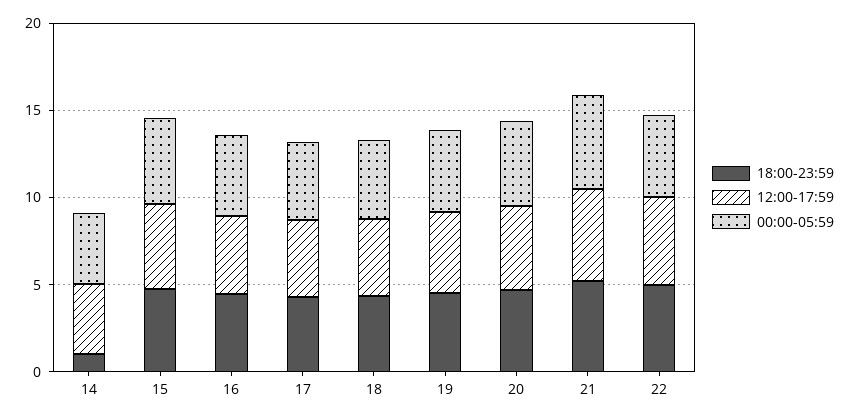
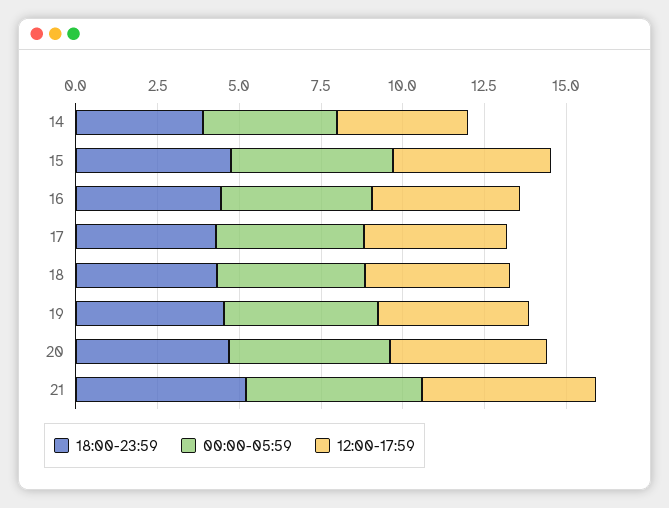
  {
    "18:00-23:59": {
-     "14": 1,
+     "14": 4,
      "15": 5,
      "16": 4.5,
      "17": 4.5,
      "18": 4.5,
      "19": 4.5,
      "20": 4.5,
-     "21": 5,
+     "21": 5
-     "22": 5
    },
    "12:00-17:59": {
      "14": 4,
      "15": 5,
      "16": 4.5,
      "17": 4.5,
      "18": 4.5,
      "19": 4.5,
      "20": 5,
-     "21": 5.5,
+     "21": 5.5
-     "22": 5
    },
    "00:00-05:59": {
      "14": 4,
      "15": 5,
      "16": 4.5,
      "17": 4.5,
      "18": 4.5,
      "19": 4.5,
      "20": 5,
-     "21": 5.5,
+     "21": 5.5
-     "22": 5
    }
  }

